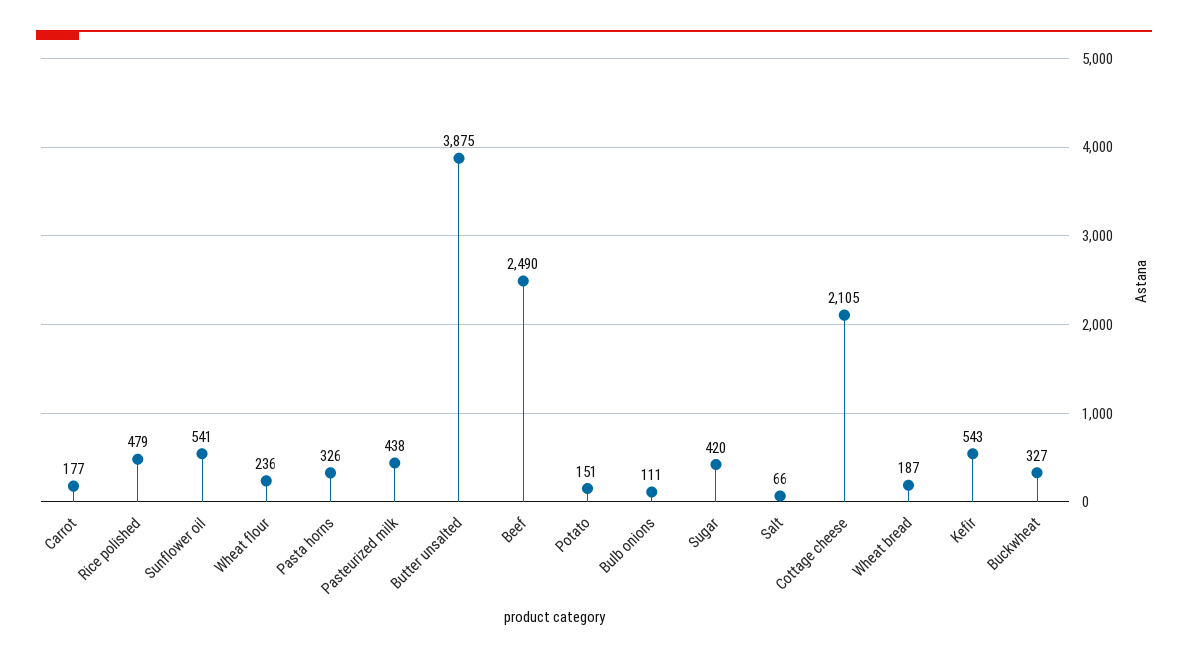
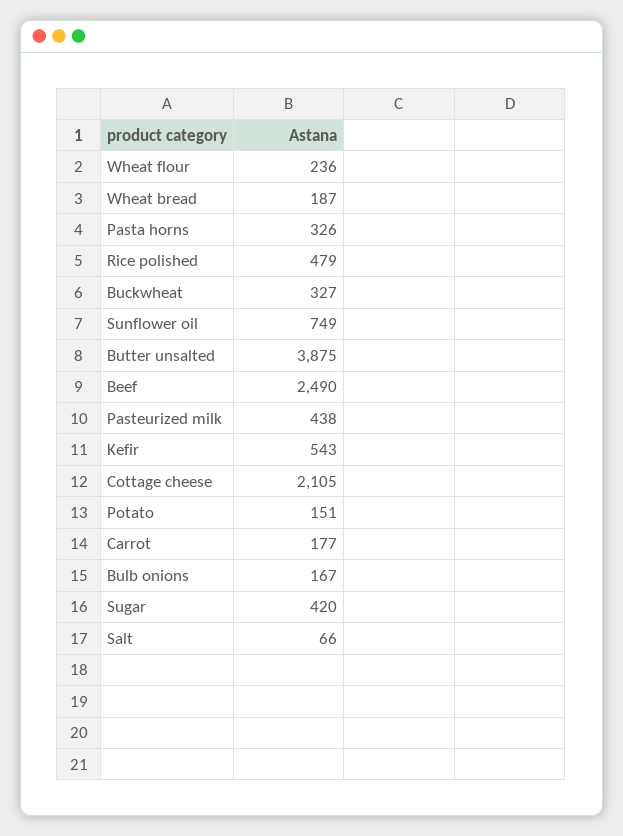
  {
    "Carrot": 177,
    "Rice polished": 479,
-   "Sunflower oil": 541,
+   "Sunflower oil": 749,
    "Wheat flour": 236,
    "Pasta horns": 326,
    "Pasteurized milk": 438,
    "Butter unsalted": 3875,
    "Beef": 2490,
    "Potato": 151,
-   "Bulb onions": 111,
+   "Bulb onions": 167,
    "Sugar": 420,
    "Salt": 66,
    "Cottage cheese": 2105,
    "Wheat bread": 187,
    "Kefir": 543,
    "Buckwheat": 327
  }

